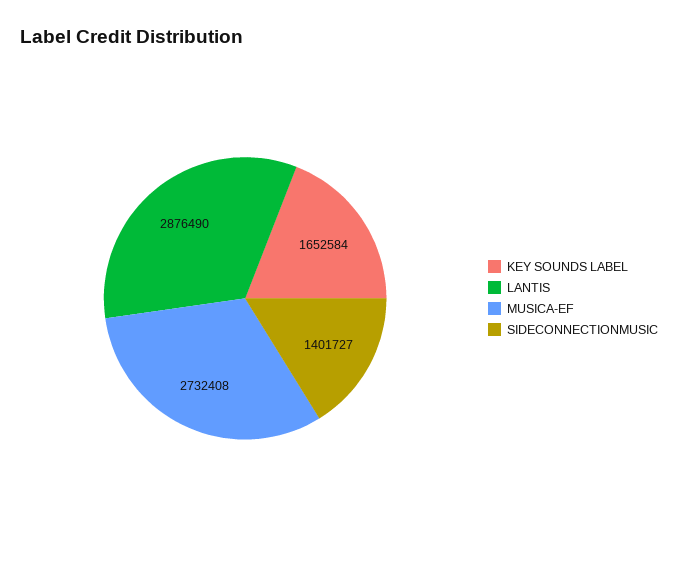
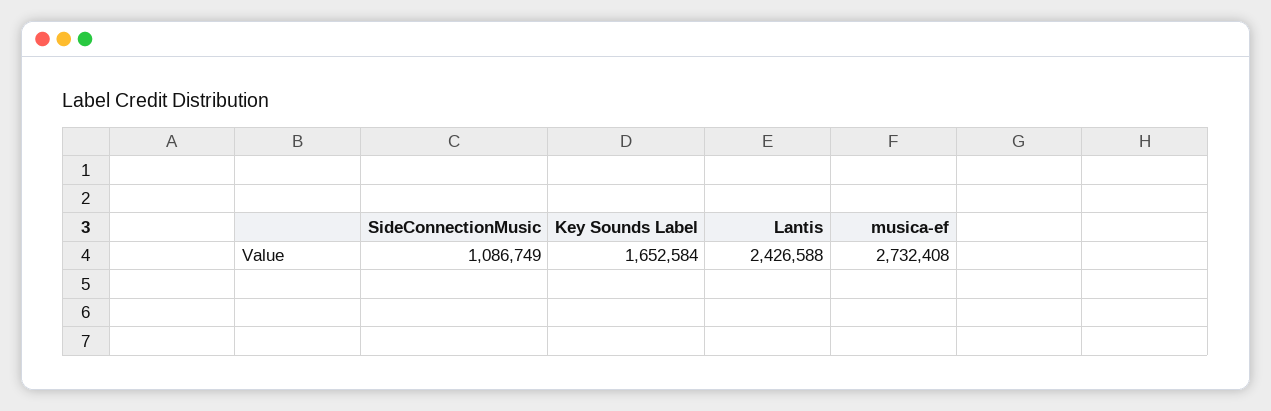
  {
    "KEY SOUNDS LABEL": 1652584,
-   "LANTIS": 2876490,
+   "LANTIS": 2426588,
    "MUSICA-EF": 2732408,
-   "SIDECONNECTIONMUSIC": 1401727
+   "SIDECONNECTIONMUSIC": 1086749
  }

